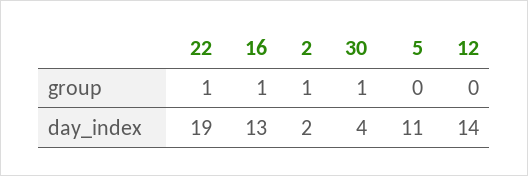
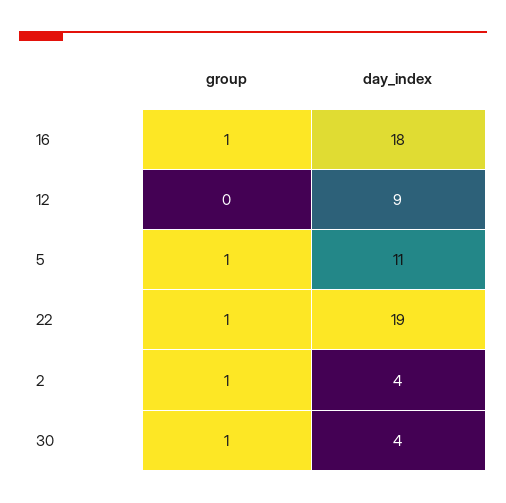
  {
    "22": {
      "group": 1,
      "day_index": 19
    },
    "16": {
      "group": 1,
-     "day_index": 13
+     "day_index": 18
    },
    "2": {
      "group": 1,
-     "day_index": 2
+     "day_index": 4
    },
    "30": {
      "group": 1,
      "day_index": 4
    },
    "5": {
-     "group": 0,
+     "group": 1,
      "day_index": 11
    },
    "12": {
      "group": 0,
-     "day_index": 14
+     "day_index": 9
    }
  }

